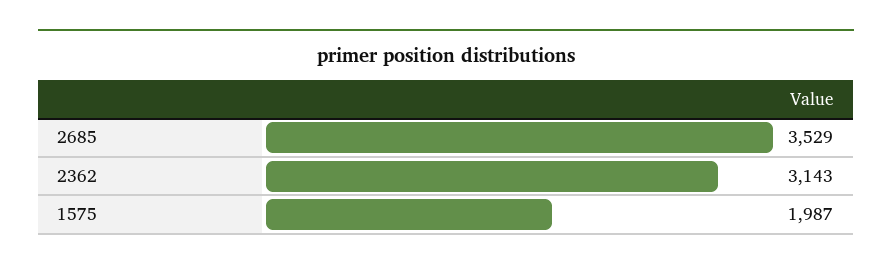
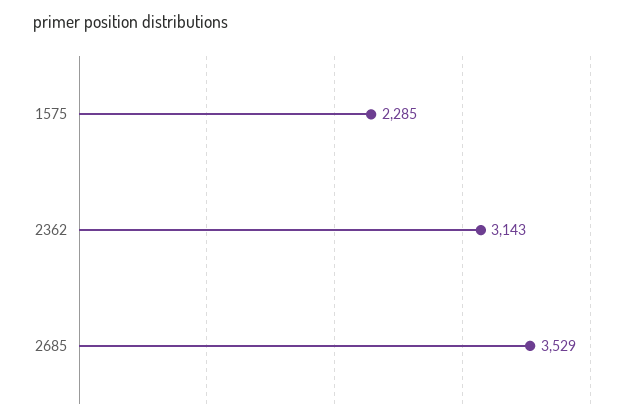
  {
    "2685": 3529,
    "2362": 3143,
-   "1575": 1987
+   "1575": 2285
  }

